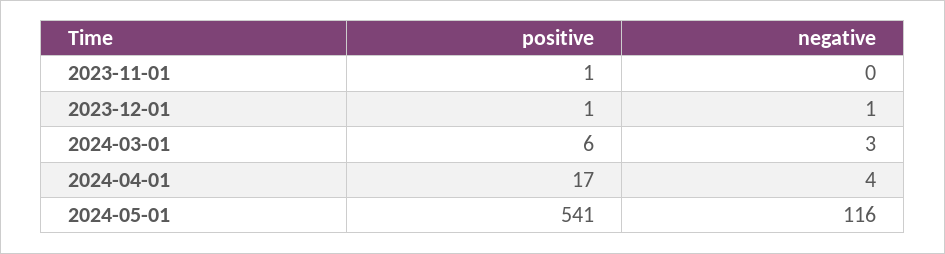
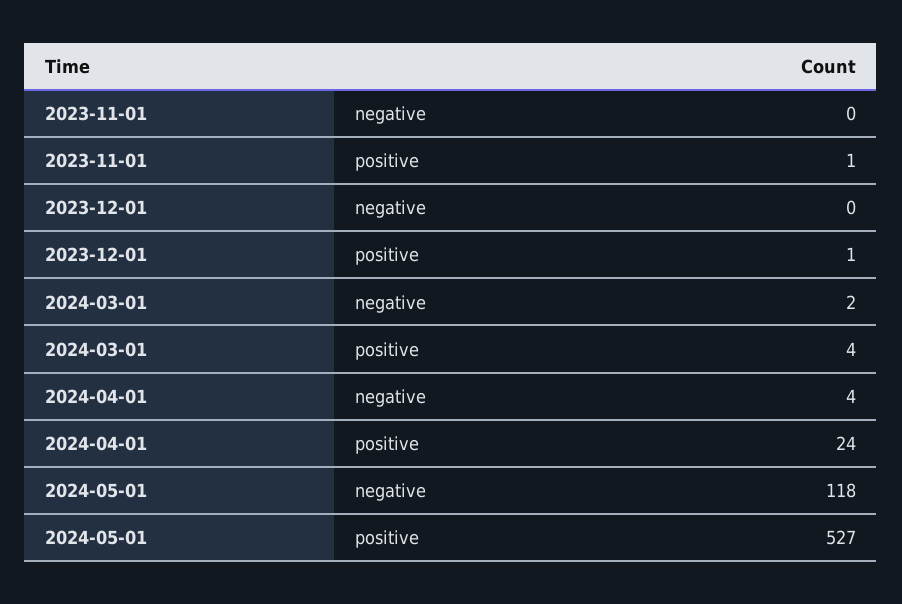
  {
    "positive": {
      "2023-11-01": 1,
      "2023-12-01": 1,
-     "2024-03-01": 6,
+     "2024-03-01": 4,
-     "2024-04-01": 17,
+     "2024-04-01": 24,
-     "2024-05-01": 541
+     "2024-05-01": 527
    },
    "negative": {
      "2023-11-01": 0,
-     "2023-12-01": 1,
+     "2023-12-01": 0,
-     "2024-03-01": 3,
+     "2024-03-01": 2,
      "2024-04-01": 4,
-     "2024-05-01": 116
+     "2024-05-01": 118
    }
  }

